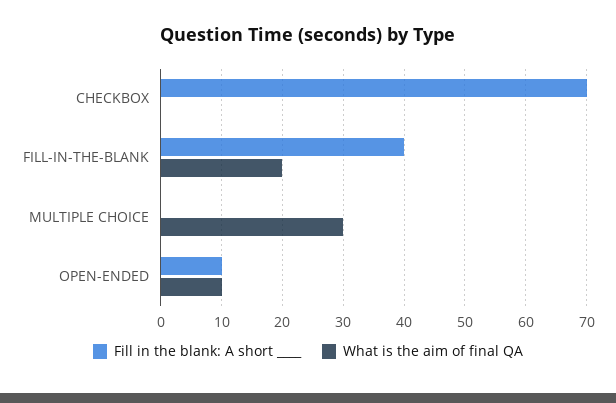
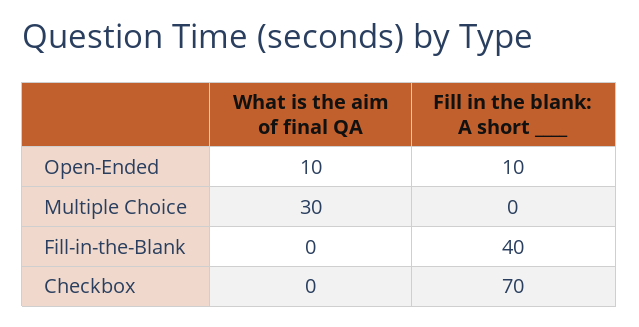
  {
    "Fill in the blank: A short ____": {
      "CHECKBOX": 70,
      "FILL-IN-THE-BLANK": 40,
      "MULTIPLE CHOICE": 0,
      "OPEN-ENDED": 10
    },
    "What is the aim of final QA": {
      "CHECKBOX": 0,
-     "FILL-IN-THE-BLANK": 20,
+     "FILL-IN-THE-BLANK": 0,
      "MULTIPLE CHOICE": 30,
      "OPEN-ENDED": 10
    }
  }

